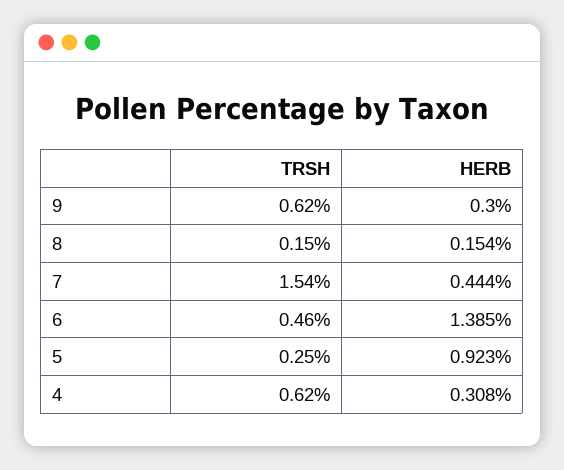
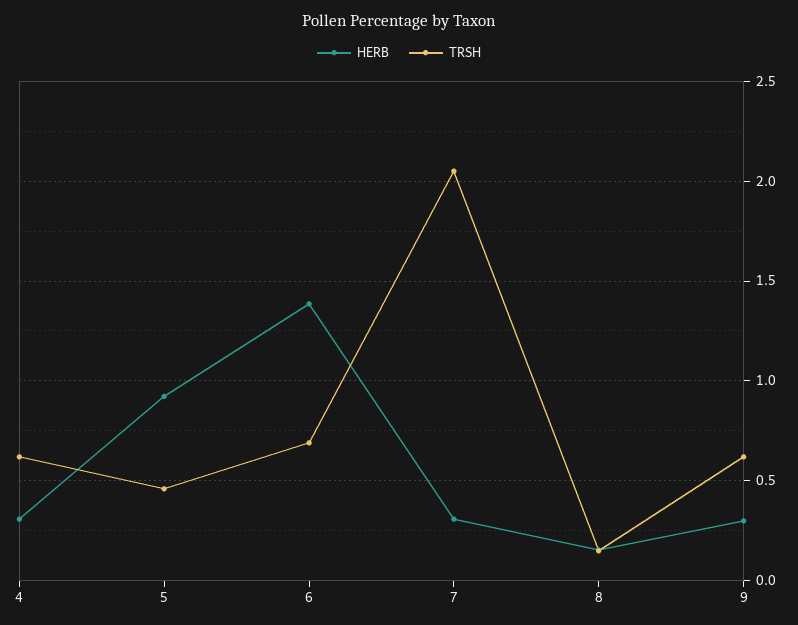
  {
    "TRSH": {
      "9": 0.62,
      "8": 0.15,
-     "7": 1.54,
+     "7": 2.05,
-     "6": 0.46,
+     "6": 0.7,
-     "5": 0.25,
+     "5": 0.45,
      "4": 0.62
    },
    "HERB": {
      "9": 0.3,
      "8": 0.154,
-     "7": 0.444,
+     "7": 0.3,
      "6": 1.385,
      "5": 0.923,
      "4": 0.308
    }
  }

